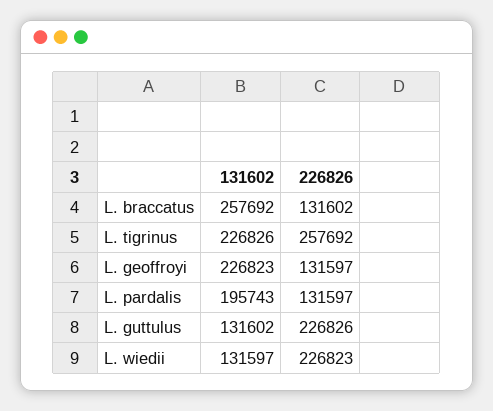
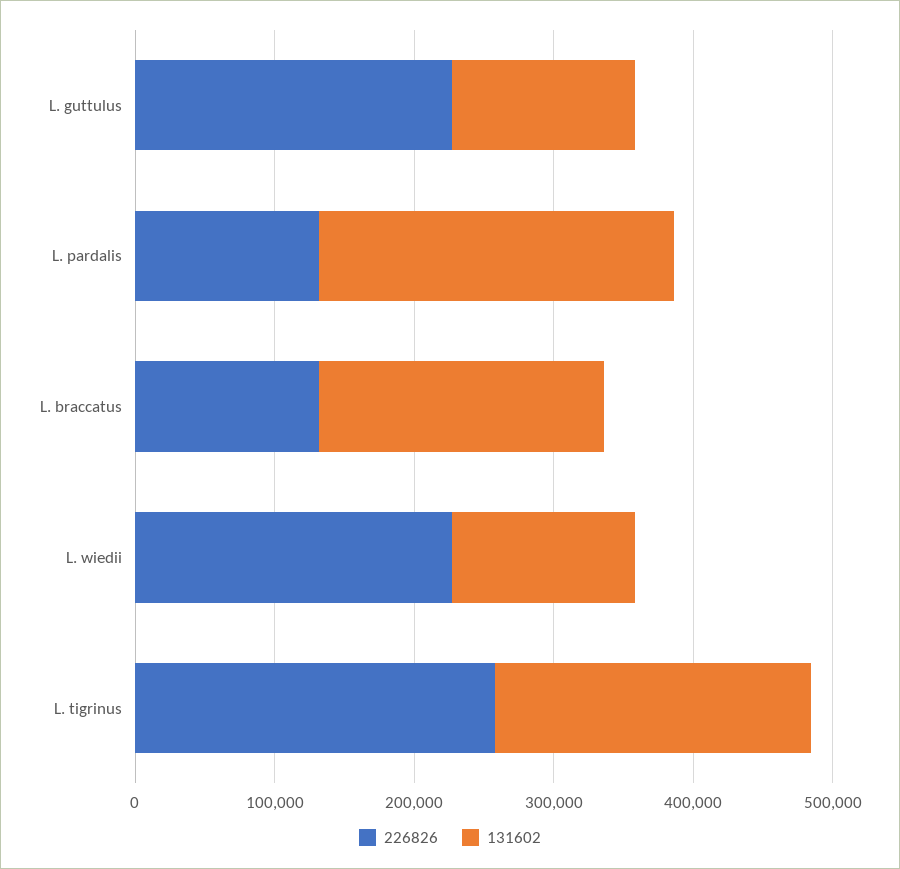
  {
    "131602": {
-     "L. braccatus": 257692,
+     "L. braccatus": 200000,
      "L. tigrinus": 226826,
-     "L. geoffroyi": 226823,
-     "L. pardalis": 195743,
+     "L. pardalis": 260000,
      "L. guttulus": 131602,
      "L. wiedii": 131597
    },
    "226826": {
      "L. braccatus": 131602,
      "L. tigrinus": 257692,
-     "L. geoffroyi": 131597,
      "L. pardalis": 131597,
      "L. guttulus": 226826,
      "L. wiedii": 226823
    }
  }

